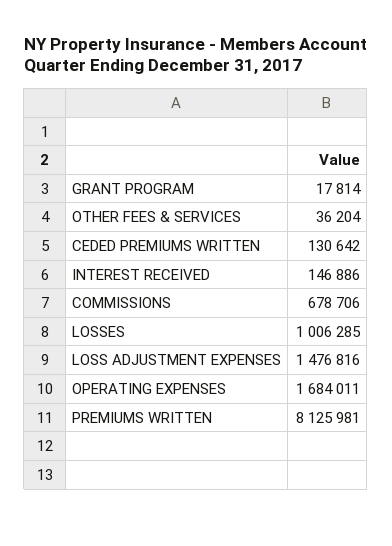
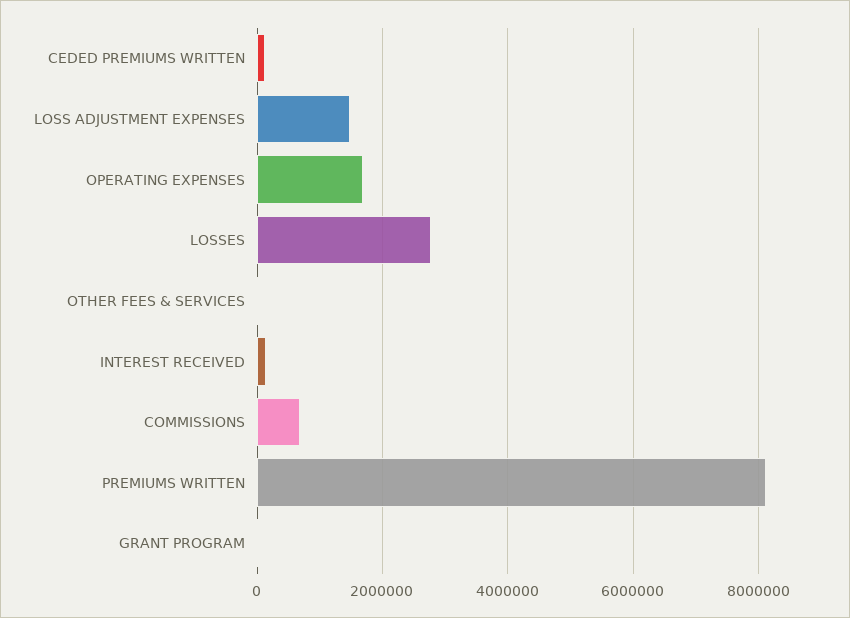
  {
    "GRANT PROGRAM": 17814,
    "OTHER FEES & SERVICES": 36204,
    "CEDED PREMIUMS WRITTEN": 130642,
    "INTEREST RECEIVED": 146886,
    "COMMISSIONS": 678706,
-   "LOSSES": 1006285,
+   "LOSSES": 2800000,
    "LOSS ADJUSTMENT EXPENSES": 1476816,
    "OPERATING EXPENSES": 1684011,
    "PREMIUMS WRITTEN": 8125981
  }

